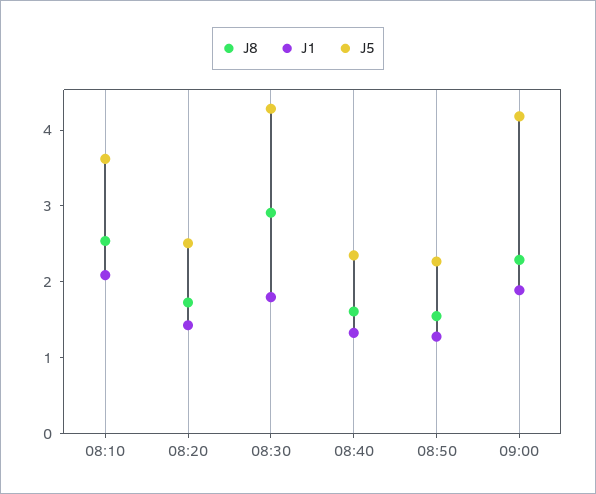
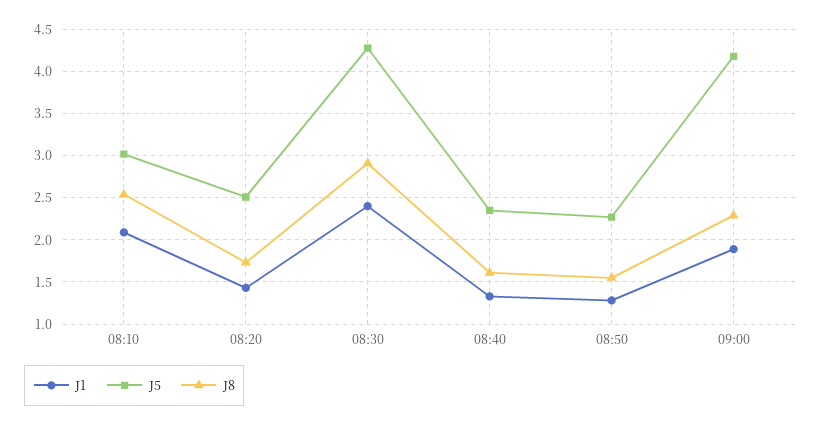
  {
    "J8": {
      "08:10": 2.5,
      "08:20": 1.7,
      "08:30": 2.9,
      "08:40": 1.6,
      "08:50": 1.6,
      "09:00": 2.3
    },
    "J1": {
      "08:10": 2.1,
      "08:20": 1.4,
-     "08:30": 1.8,
+     "08:30": 2.4,
      "08:40": 1.3,
      "08:50": 1.3,
      "09:00": 1.9
    },
    "J5": {
-     "08:10": 3.6,
+     "08:10": 3,
      "08:20": 2.5,
      "08:30": 4.3,
      "08:40": 2.4,
      "08:50": 2.3,
      "09:00": 4.2
    }
  }

